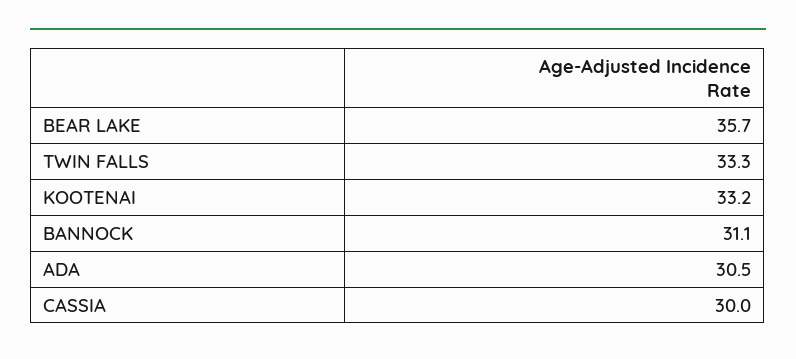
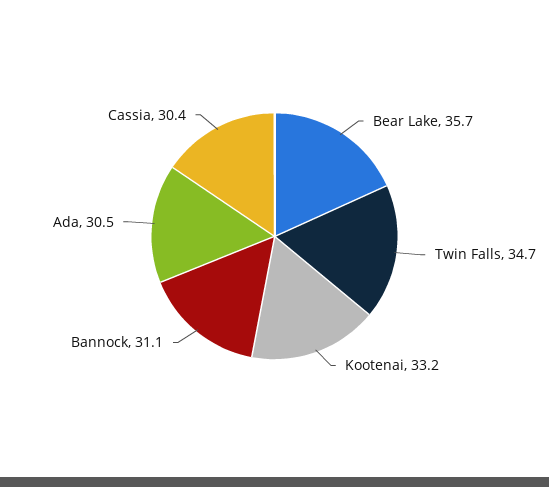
  {
    "BEAR LAKE": 35.7,
-   "TWIN FALLS": 33.3,
+   "TWIN FALLS": 34.7,
    "KOOTENAI": 33.2,
    "BANNOCK": 31.1,
    "ADA": 30.5,
-   "CASSIA": 30
+   "CASSIA": 30.4
  }

